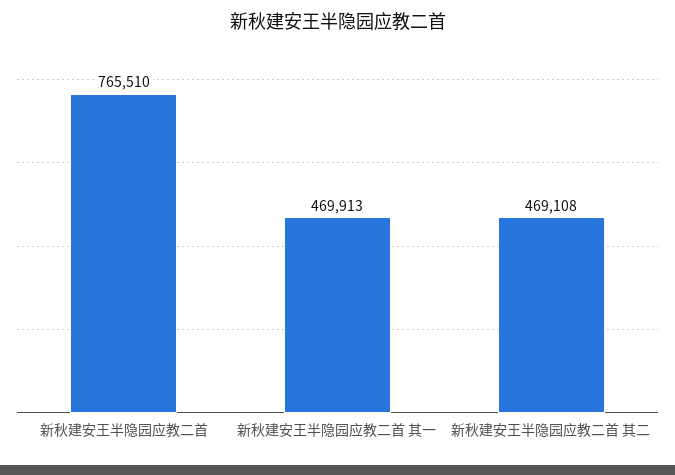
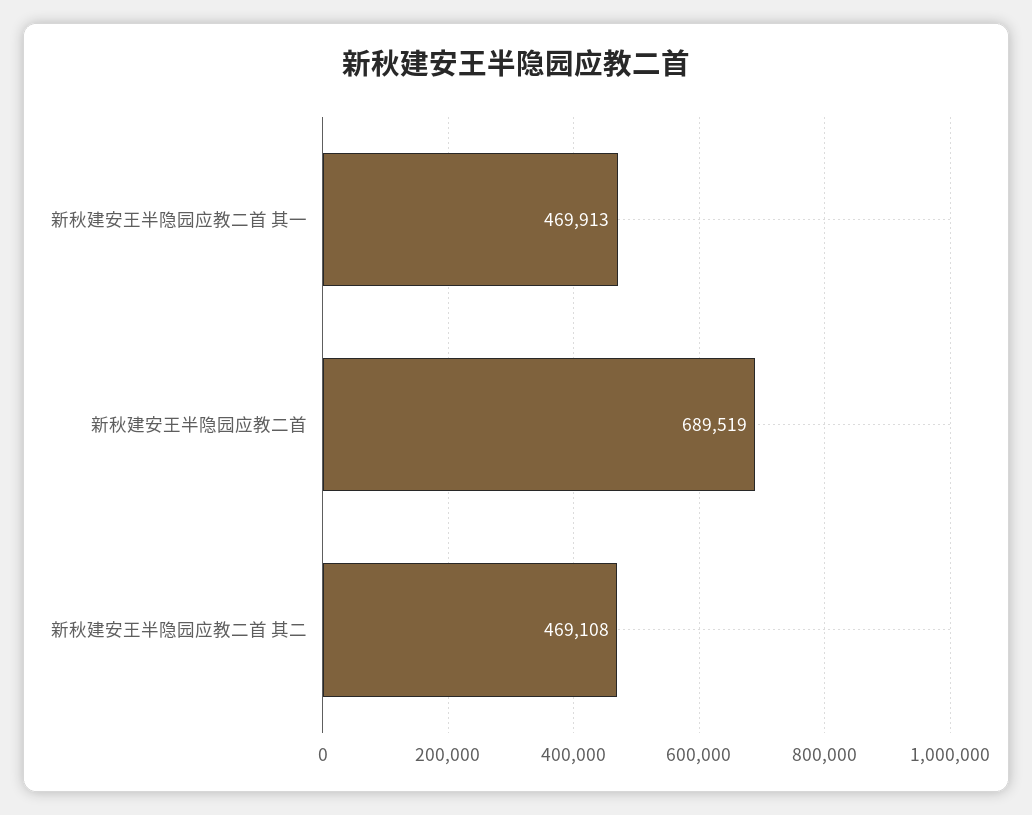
  {
-   "新秋建安王半隐园应教二首": 765510,
+   "新秋建安王半隐园应教二首": 689519,
    "新秋建安王半隐园应教二首 其一": 469913,
    "新秋建安王半隐园应教二首 其二": 469108
  }

